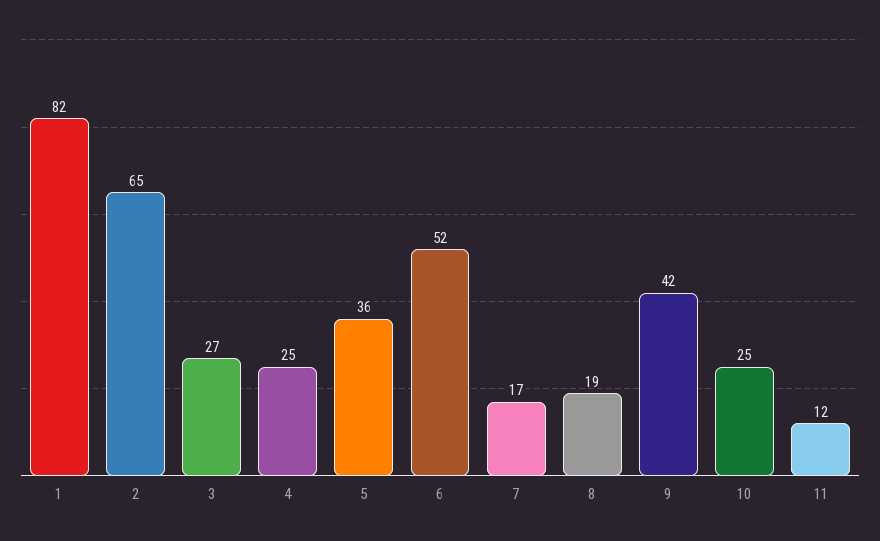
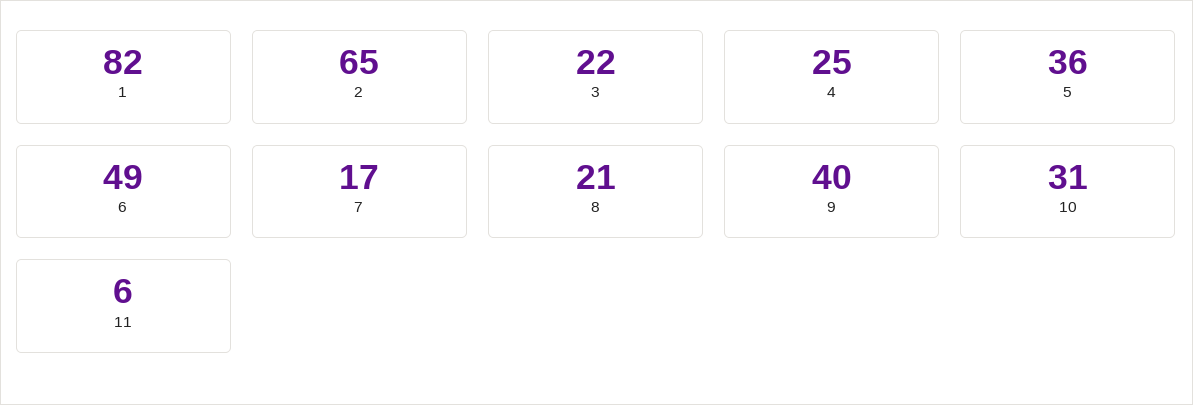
  {
    "1": 82,
    "2": 65,
-   "3": 27,
+   "3": 22,
    "4": 25,
    "5": 36,
-   "6": 52,
+   "6": 49,
    "7": 17,
-   "8": 19,
+   "8": 21,
-   "9": 42,
+   "9": 40,
-   "10": 25,
+   "10": 31,
-   "11": 12
+   "11": 6
  }

